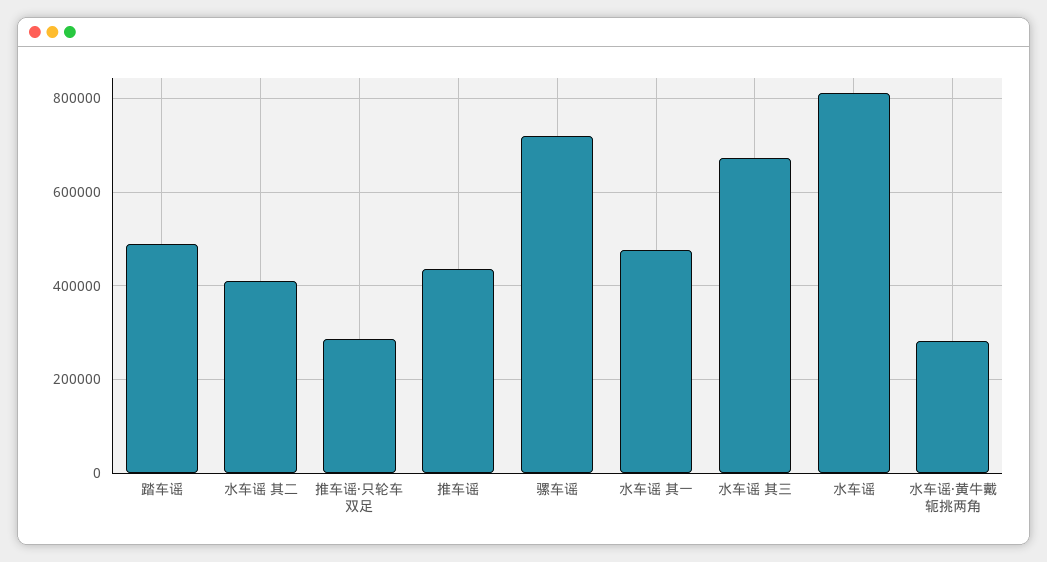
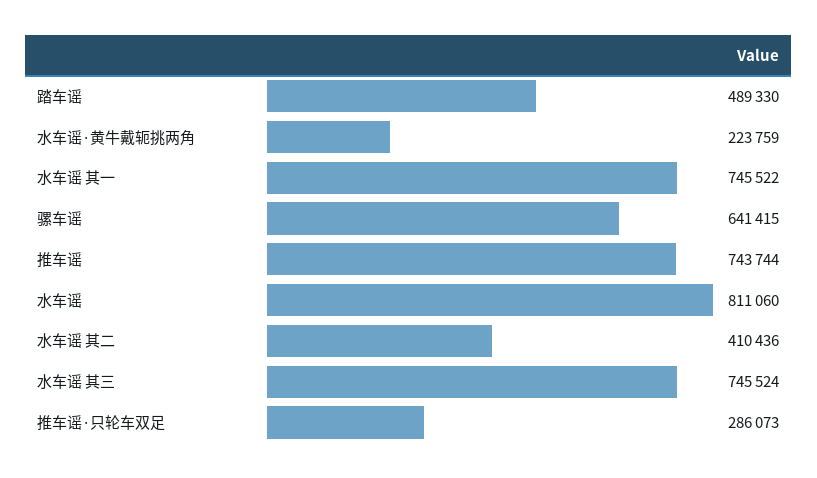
  {
    "踏车谣": 489330,
    "水车谣 其二": 410436,
    "推车谣·只轮车双足": 286073,
-   "推车谣": 440000,
+   "推车谣": 743744,
-   "骡车谣": 720000,
+   "骡车谣": 641415,
-   "水车谣 其一": 480000,
+   "水车谣 其一": 745522,
-   "水车谣 其三": 680000,
+   "水车谣 其三": 745524,
    "水车谣": 811060,
-   "水车谣·黄牛戴轭挑两角": 280000
+   "水车谣·黄牛戴轭挑两角": 223759
  }

